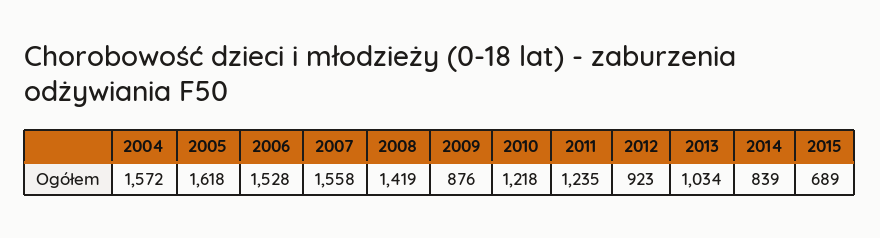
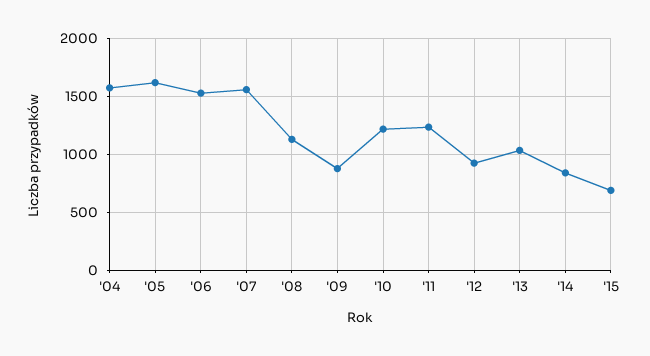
  {
    "2004": 1572,
    "2005": 1618,
    "2006": 1528,
    "2007": 1558,
-   "2008": 1419,
+   "2008": 1100,
    "2009": 876,
    "2010": 1218,
    "2011": 1235,
    "2012": 923,
    "2013": 1034,
    "2014": 839,
    "2015": 689
  }

